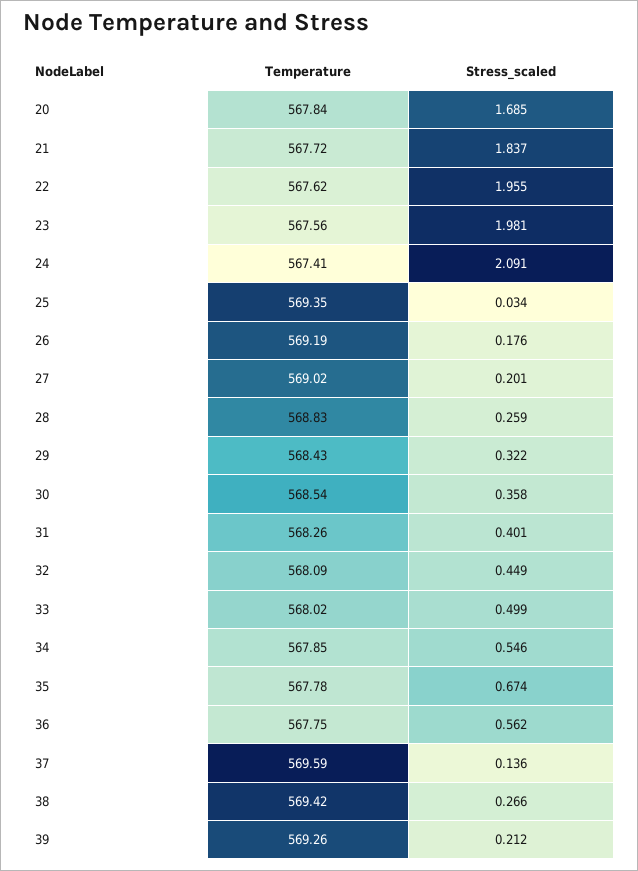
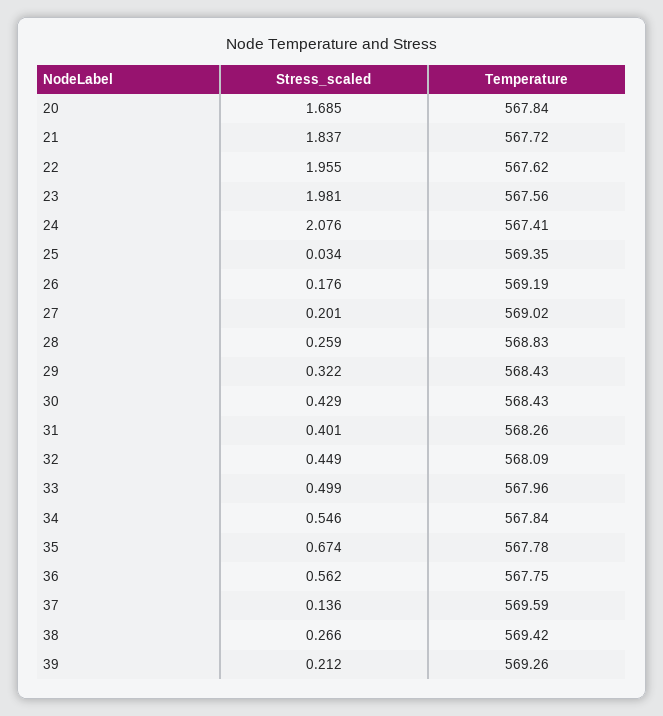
  {
    "Temperature": {
      "20": 567.84,
      "21": 567.72,
      "22": 567.62,
      "23": 567.56,
      "24": 567.41,
      "25": 569.35,
      "26": 569.19,
      "27": 569.02,
      "28": 568.83,
      "29": 568.43,
-     "30": 568.54,
+     "30": 568.43,
      "31": 568.26,
      "32": 568.09,
-     "33": 568.02,
+     "33": 567.96,
-     "34": 567.85,
+     "34": 567.84,
      "35": 567.78,
      "36": 567.75,
      "37": 569.59,
      "38": 569.42,
      "39": 569.26
    },
    "Stress_scaled": {
      "20": 1.685,
      "21": 1.837,
      "22": 1.955,
      "23": 1.981,
-     "24": 2.091,
+     "24": 2.076,
      "25": 0.034,
      "26": 0.176,
      "27": 0.201,
      "28": 0.259,
      "29": 0.322,
-     "30": 0.358,
+     "30": 0.429,
      "31": 0.401,
      "32": 0.449,
      "33": 0.499,
      "34": 0.546,
      "35": 0.674,
      "36": 0.562,
      "37": 0.136,
      "38": 0.266,
      "39": 0.212
    }
  }

